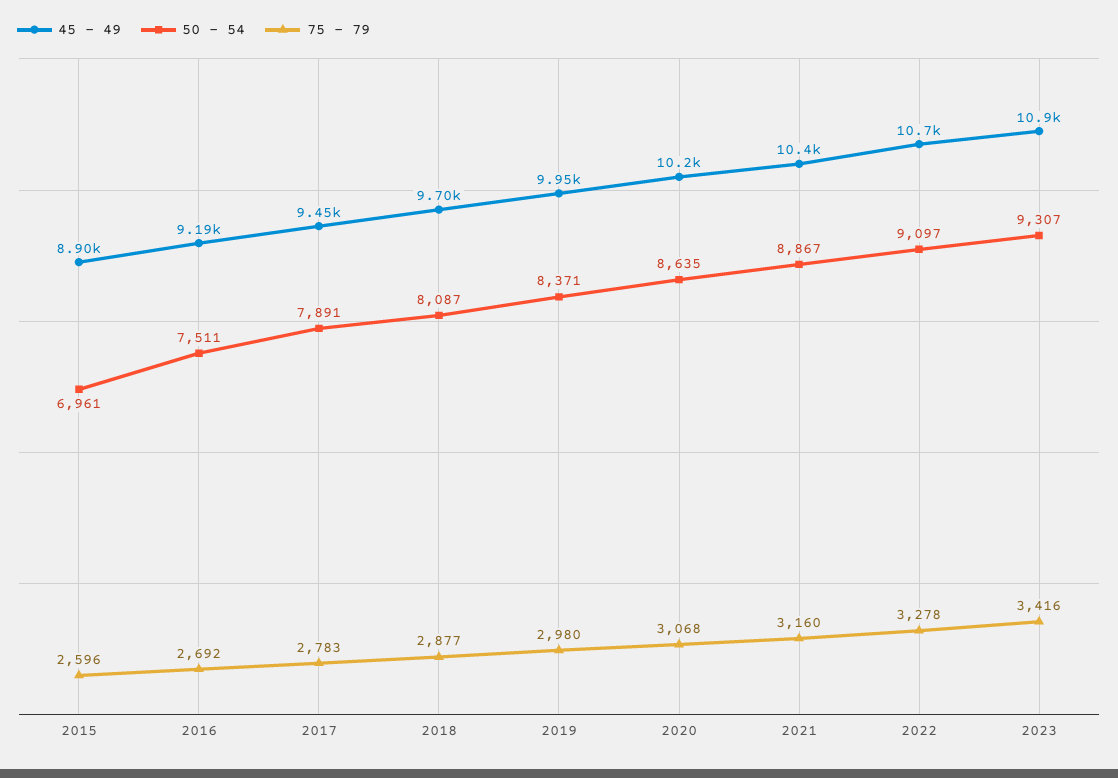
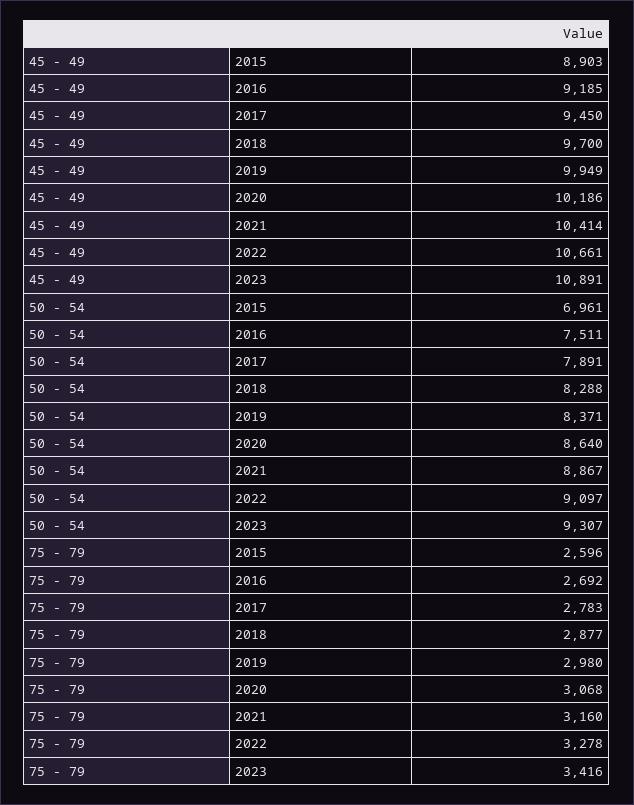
  {
    "45 - 49": {
      "2015": 8903,
      "2016": 9185,
      "2017": 9450,
      "2018": 9700,
      "2019": 9949,
      "2020": 10186,
      "2021": 10414,
      "2022": 10661,
      "2023": 10891
    },
    "50 - 54": {
      "2015": 6961,
      "2016": 7511,
      "2017": 7891,
-     "2018": 8087,
+     "2018": 8288,
      "2019": 8371,
-     "2020": 8635,
+     "2020": 8640,
      "2021": 8867,
      "2022": 9097,
      "2023": 9307
    },
    "75 - 79": {
      "2015": 2596,
      "2016": 2692,
      "2017": 2783,
      "2018": 2877,
      "2019": 2980,
      "2020": 3068,
      "2021": 3160,
      "2022": 3278,
      "2023": 3416
    }
  }

